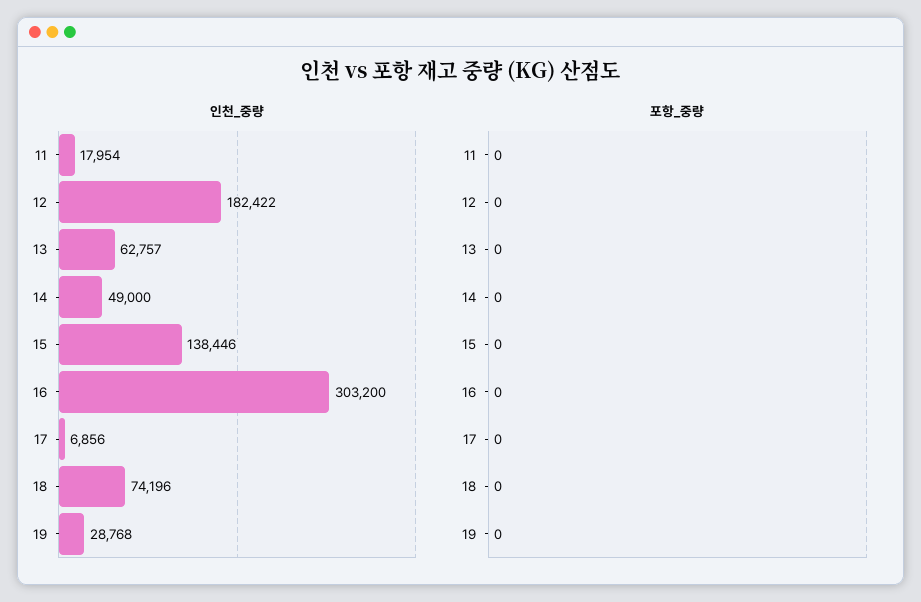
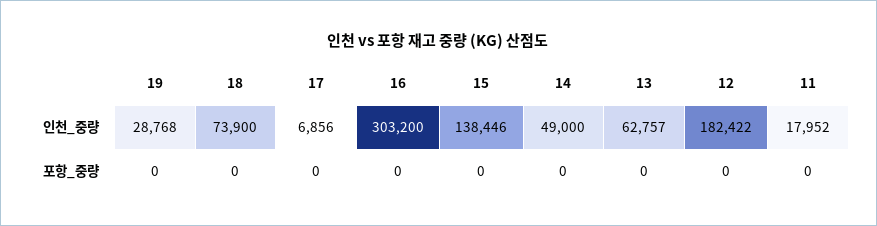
  {
    "인천_중량": {
-     "11": 17954,
+     "11": 17952,
      "12": 182422,
      "13": 62757,
      "14": 49000,
      "15": 138446,
      "16": 303200,
      "17": 6856,
-     "18": 74196,
+     "18": 73900,
      "19": 28768
    },
    "포항_중량": {
      "11": 0,
      "12": 0,
      "13": 0,
      "14": 0,
      "15": 0,
      "16": 0,
      "17": 0,
      "18": 0,
      "19": 0
    }
  }

